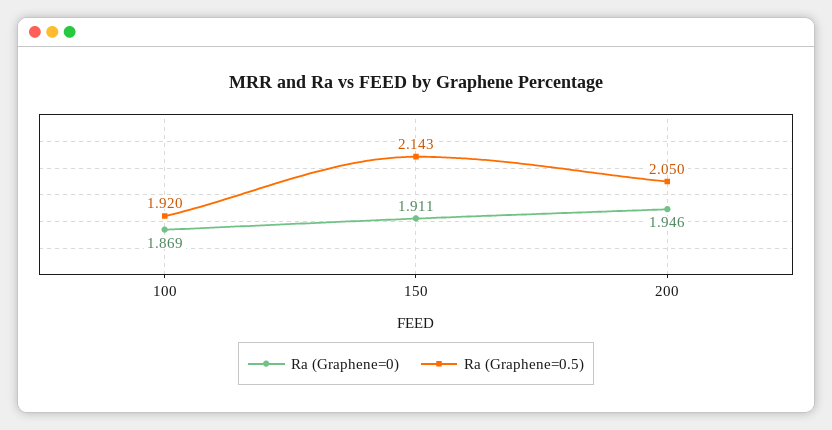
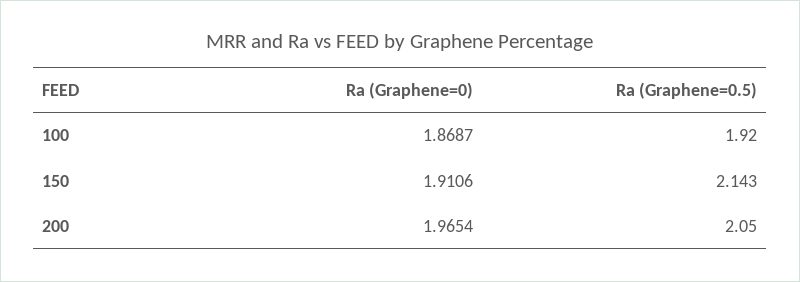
  {
    "Ra (Graphene=0)": {
      "100": 1.8687,
      "150": 1.9106,
-     "200": 1.946
+     "200": 1.9654
    },
    "Ra (Graphene=0.5)": {
      "100": 1.92,
      "150": 2.143,
      "200": 2.05
    }
  }

